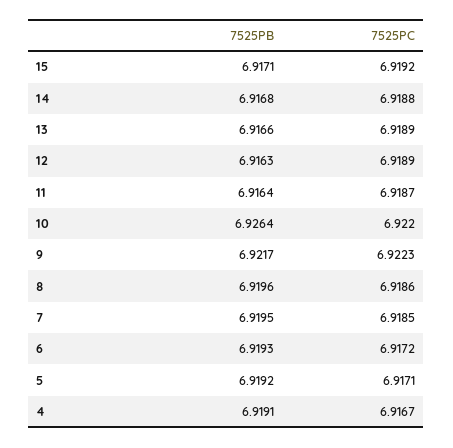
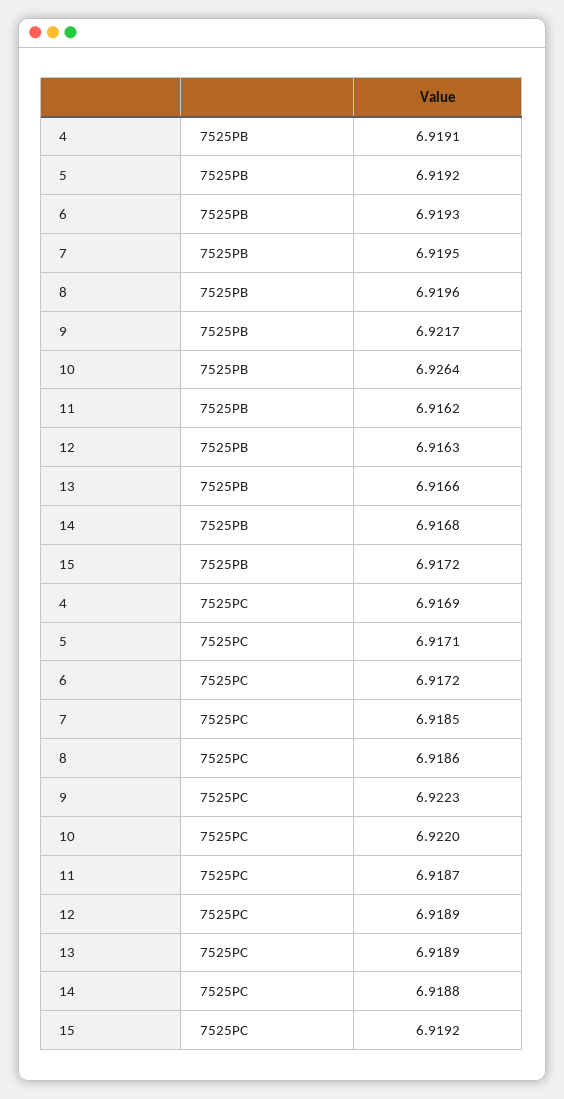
  {
    "7525PB": {
-     "15": 6.9171,
+     "15": 6.9172,
      "14": 6.9168,
      "13": 6.9166,
      "12": 6.9163,
-     "11": 6.9164,
+     "11": 6.9162,
      "10": 6.9264,
      "9": 6.9217,
      "8": 6.9196,
      "7": 6.9195,
      "6": 6.9193,
      "5": 6.9192,
      "4": 6.9191
    },
    "7525PC": {
      "15": 6.9192,
      "14": 6.9188,
      "13": 6.9189,
      "12": 6.9189,
      "11": 6.9187,
      "10": 6.922,
      "9": 6.9223,
      "8": 6.9186,
      "7": 6.9185,
      "6": 6.9172,
      "5": 6.9171,
-     "4": 6.9167
+     "4": 6.9169
    }
  }

